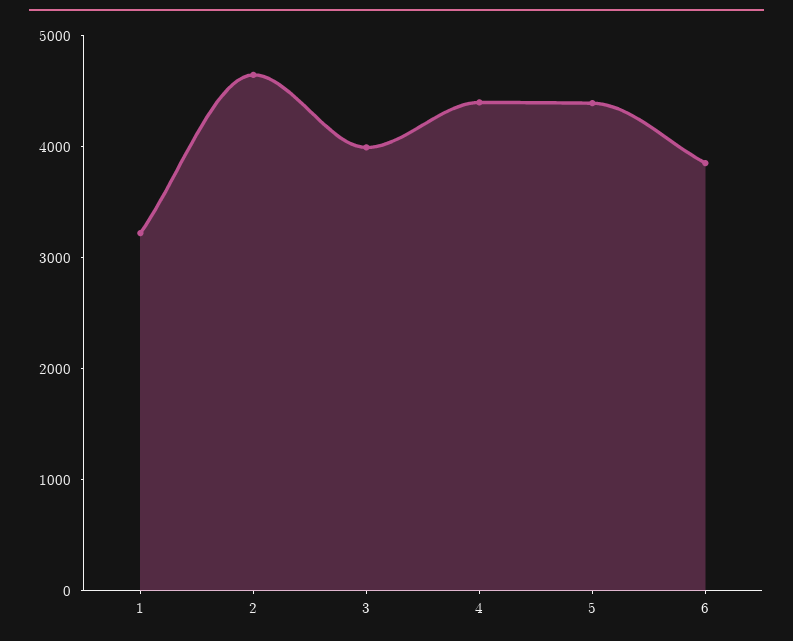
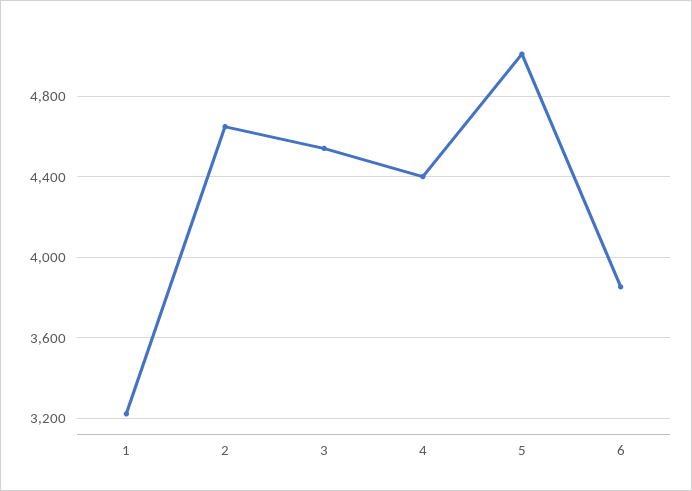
  {
    "1": 3200,
    "2": 4650,
-   "3": 4000,
+   "3": 4550,
    "4": 4400,
-   "5": 4400,
+   "5": 5000,
    "6": 3850
  }

